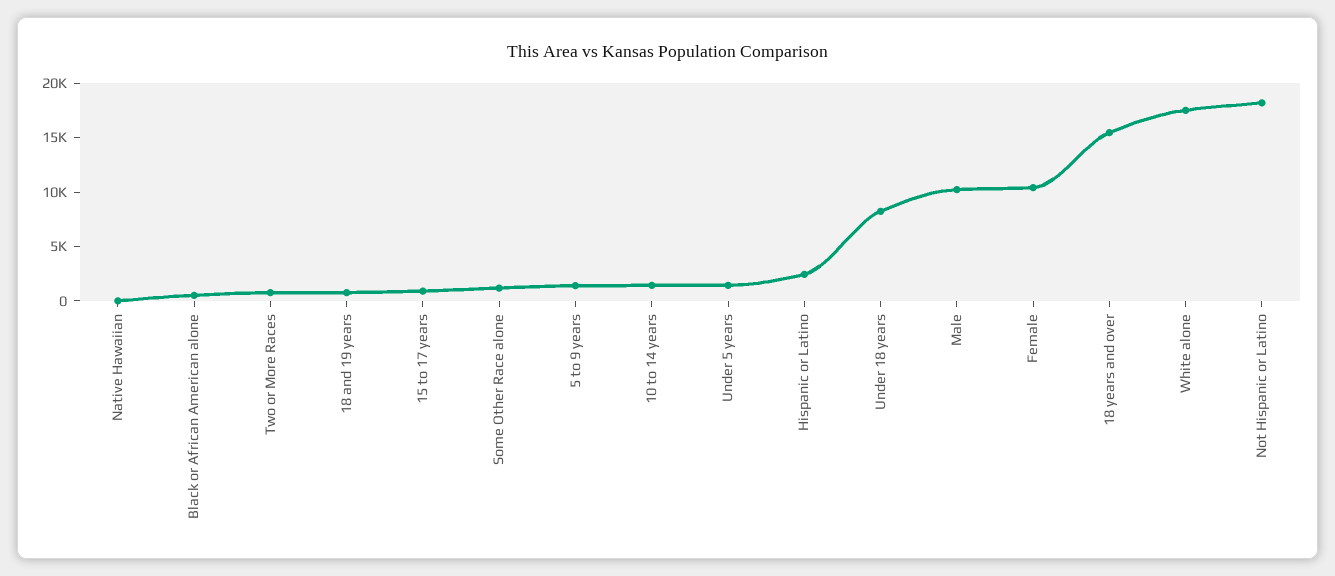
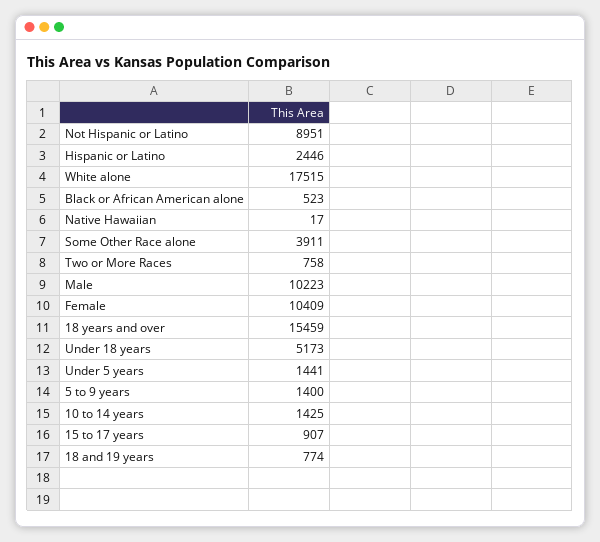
  {
    "Native Hawaiian": 17,
    "Black or African American alone": 523,
    "Two or More Races": 758,
    "18 and 19 years": 774,
    "15 to 17 years": 907,
-   "Some Other Race alone": 1000,
+   "Some Other Race alone": 3911,
    "5 to 9 years": 1400,
    "10 to 14 years": 1425,
    "Under 5 years": 1441,
    "Hispanic or Latino": 2446,
-   "Under 18 years": 8000,
+   "Under 18 years": 5173,
    "Male": 10223,
    "Female": 10409,
    "18 years and over": 15459,
    "White alone": 17515,
-   "Not Hispanic or Latino": 18000
+   "Not Hispanic or Latino": 8951
  }

